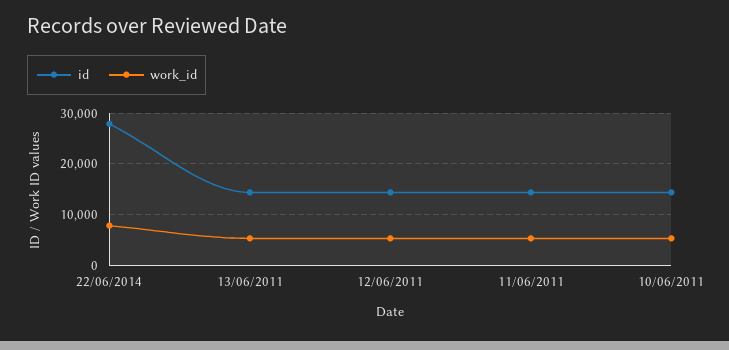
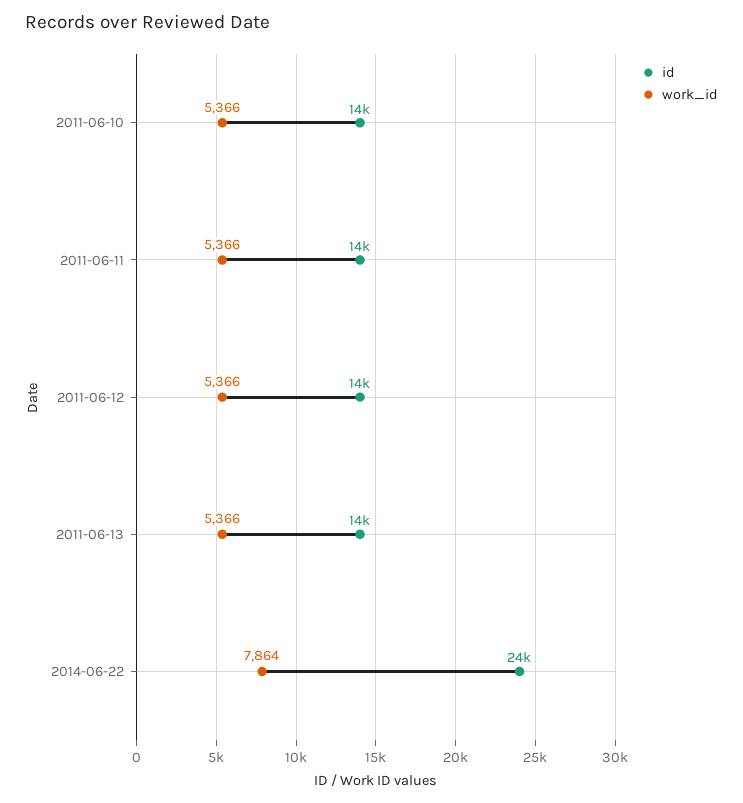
  {
    "id": {
-     "22/06/2014": 28000,
+     "22/06/2014": 24000,
      "13/06/2011": 14000,
      "12/06/2011": 14000,
      "11/06/2011": 14000,
      "10/06/2011": 14000
    },
    "work_id": {
      "22/06/2014": 7864,
      "13/06/2011": 5366,
      "12/06/2011": 5366,
      "11/06/2011": 5366,
      "10/06/2011": 5366
    }
  }

